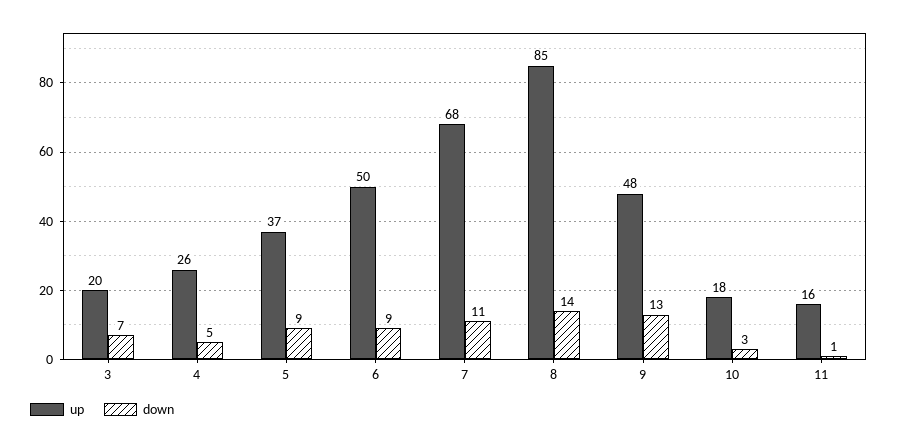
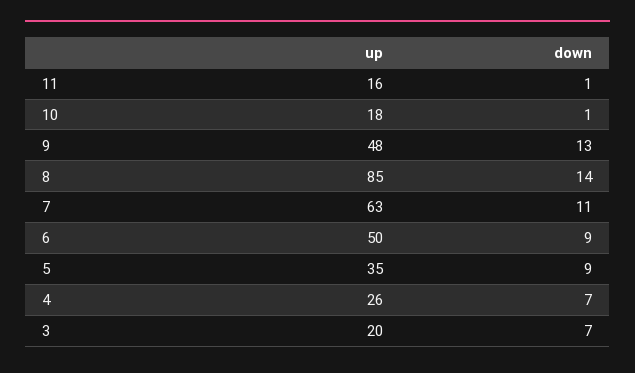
  {
    "up": {
      "3": 20,
      "4": 26,
-     "5": 37,
+     "5": 35,
      "6": 50,
-     "7": 68,
+     "7": 63,
      "8": 85,
      "9": 48,
      "10": 18,
      "11": 16
    },
    "down": {
      "3": 7,
-     "4": 5,
+     "4": 7,
      "5": 9,
      "6": 9,
      "7": 11,
      "8": 14,
      "9": 13,
-     "10": 3,
+     "10": 1,
      "11": 1
    }
  }

